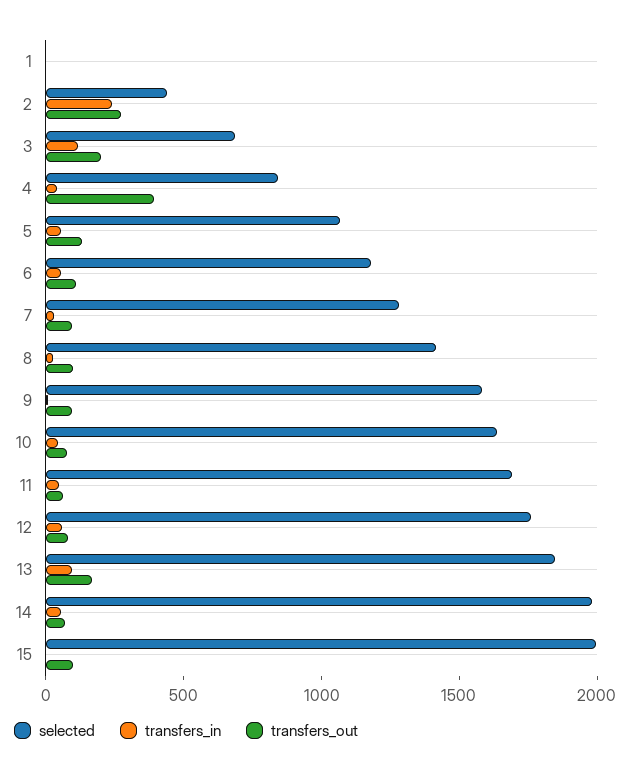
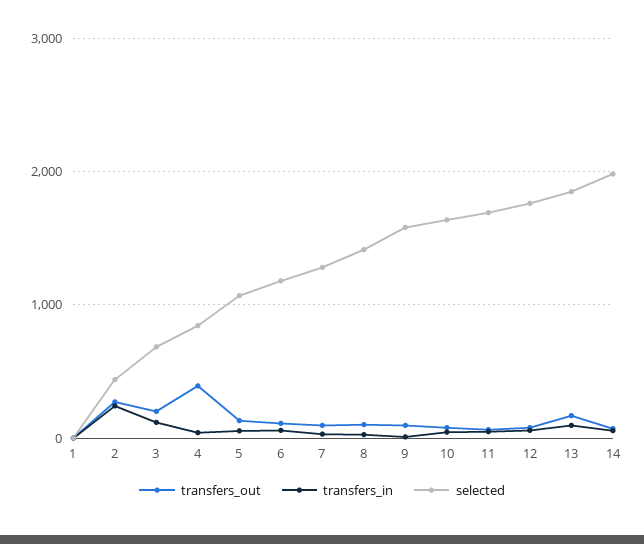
  {
    "selected": {
      "1": 0,
      "2": 400,
      "3": 700,
      "4": 800,
      "5": 1100,
      "6": 1200,
      "7": 1300,
      "8": 1400,
      "9": 1600,
      "10": 1600,
      "11": 1700,
      "12": 1800,
      "13": 1800,
-     "14": 2000,
+     "14": 2000
-     "15": 2000
    },
    "transfers_in": {
      "1": 0,
      "2": 200,
      "3": 100,
      "4": 0,
      "5": 100,
      "6": 100,
      "7": 0,
      "8": 0,
      "9": 0,
      "10": 0,
      "11": 0,
      "12": 100,
      "13": 100,
-     "14": 100,
+     "14": 100
-     "15": 0
    },
    "transfers_out": {
      "1": 0,
      "2": 300,
      "3": 200,
      "4": 400,
      "5": 100,
      "6": 100,
      "7": 100,
      "8": 100,
      "9": 100,
      "10": 100,
      "11": 100,
      "12": 100,
      "13": 200,
-     "14": 100,
+     "14": 100
-     "15": 100
    }
  }

